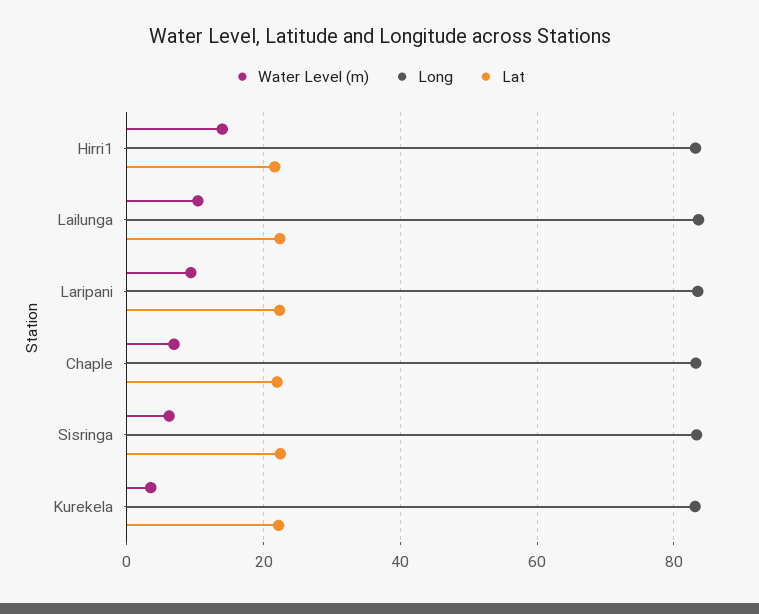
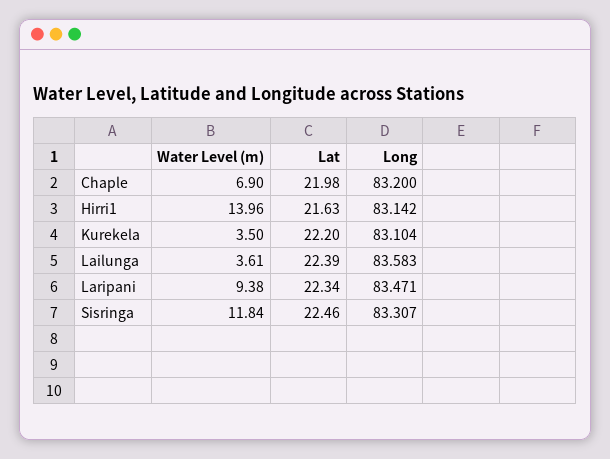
  {
    "Water Level (m)": {
      "Hirri1": 13.96,
-     "Lailunga": 10,
+     "Lailunga": 3.61,
      "Laripani": 9.38,
      "Chaple": 6.9,
-     "Sisringa": 6,
+     "Sisringa": 11.84,
      "Kurekela": 3.5
    },
    "Long": {
      "Hirri1": 83.142,
      "Lailunga": 83.583,
      "Laripani": 83.471,
      "Chaple": 83.2,
      "Sisringa": 83.307,
      "Kurekela": 83.104
    },
    "Lat": {
      "Hirri1": 21.63,
      "Lailunga": 22.39,
      "Laripani": 22.34,
      "Chaple": 21.98,
      "Sisringa": 22.46,
      "Kurekela": 22.2
    }
  }

